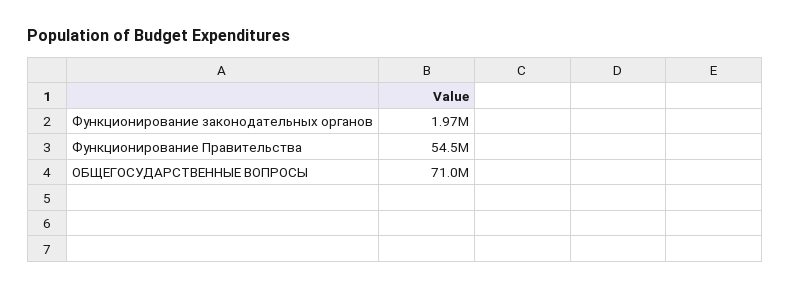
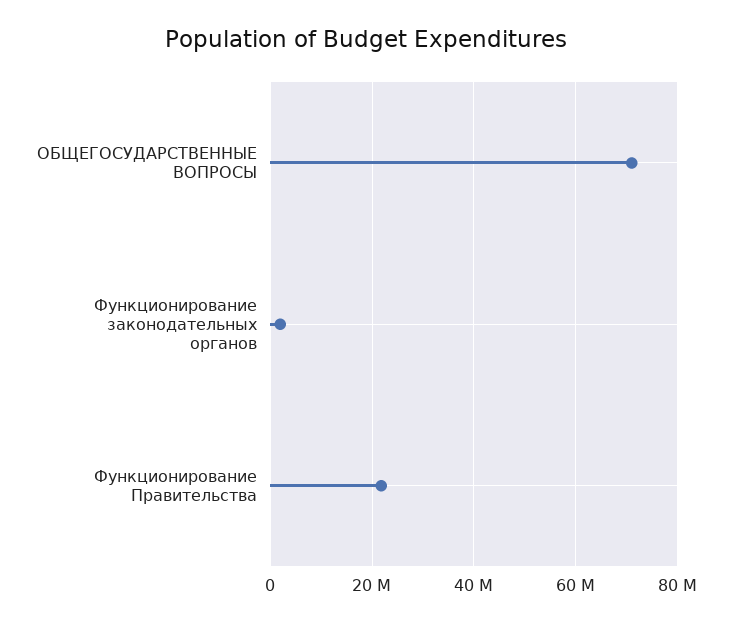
  {
    "Функционирование законодательных органов": 1970000,
-   "Функционирование Правительства": 54500000,
+   "Функционирование Правительства": 22000000,
    "ОБЩЕГОСУДАРСТВЕННЫЕ ВОПРОСЫ": 71000000
  }

